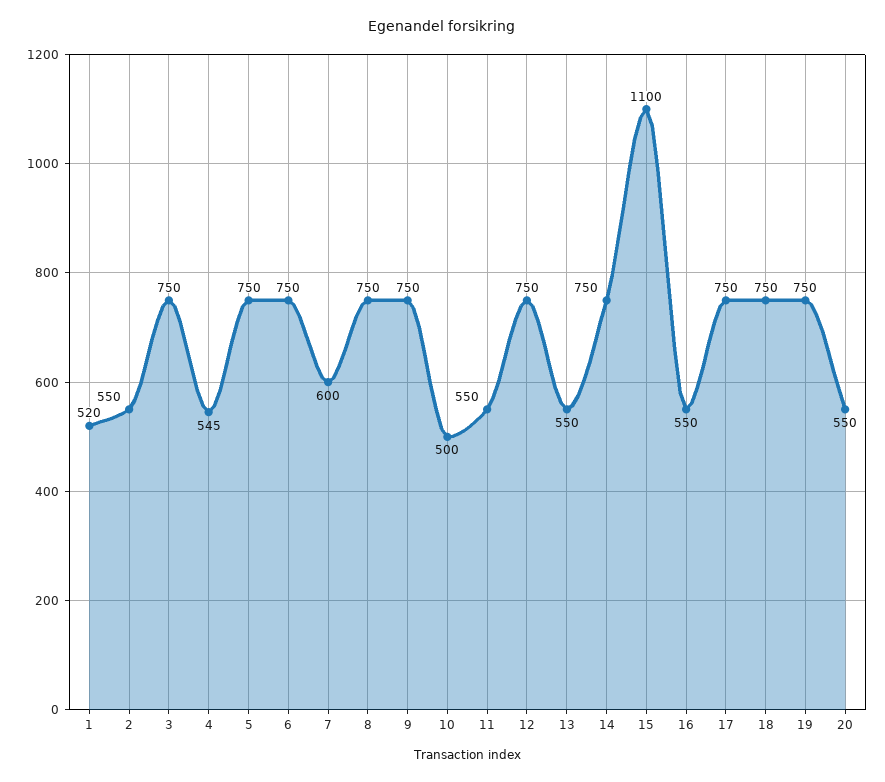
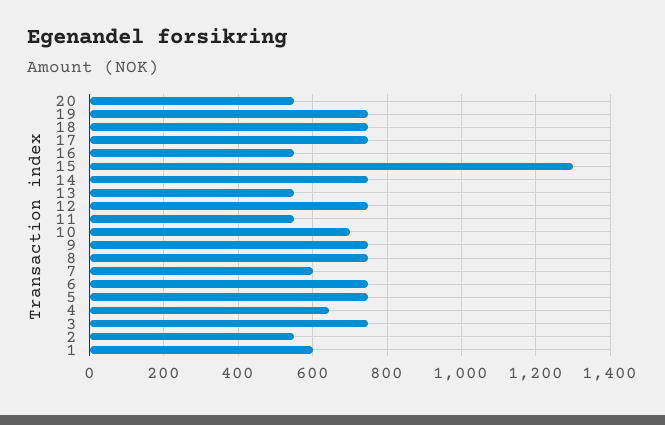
  {
-   "1": 520,
+   "1": 600,
    "2": 550,
    "3": 750,
-   "4": 545,
+   "4": 640,
    "5": 750,
    "6": 750,
    "7": 600,
    "8": 750,
    "9": 750,
-   "10": 500,
+   "10": 700,
    "11": 550,
    "12": 750,
    "13": 550,
    "14": 750,
-   "15": 1100,
+   "15": 1300,
    "16": 550,
    "17": 750,
    "18": 750,
    "19": 750,
    "20": 550
  }

